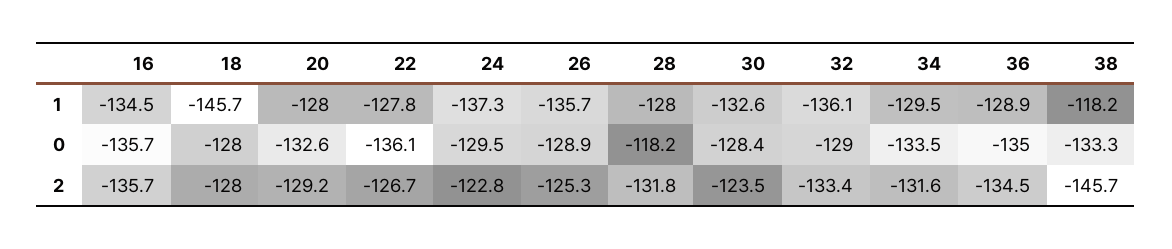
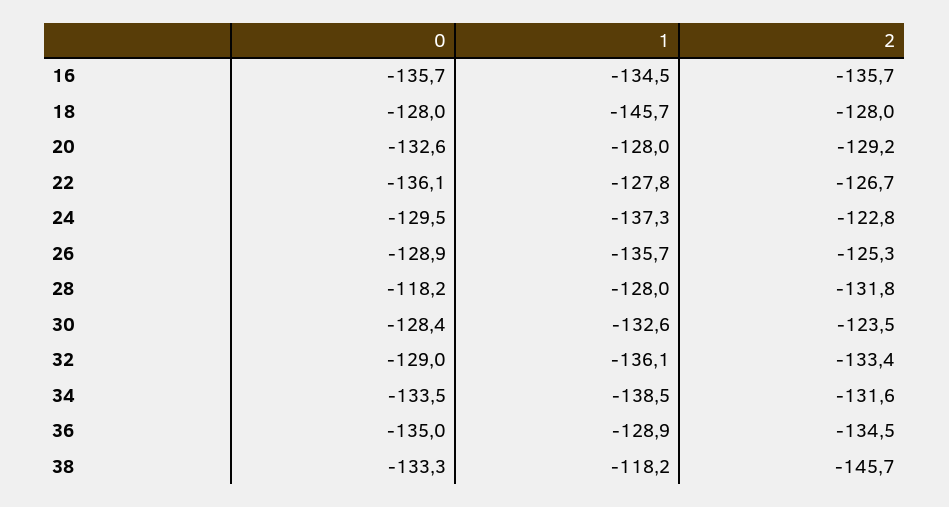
  {
    "16": {
      "1": -134.5,
      "0": -135.7,
      "2": -135.7
    },
    "18": {
      "1": -145.7,
      "0": -128,
      "2": -128
    },
    "20": {
      "1": -128,
      "0": -132.6,
      "2": -129.2
    },
    "22": {
      "1": -127.8,
      "0": -136.1,
      "2": -126.7
    },
    "24": {
      "1": -137.3,
      "0": -129.5,
      "2": -122.8
    },
    "26": {
      "1": -135.7,
      "0": -128.9,
      "2": -125.3
    },
    "28": {
      "1": -128,
      "0": -118.2,
      "2": -131.8
    },
    "30": {
      "1": -132.6,
      "0": -128.4,
      "2": -123.5
    },
    "32": {
      "1": -136.1,
      "0": -129,
      "2": -133.4
    },
    "34": {
-     "1": -129.5,
+     "1": -138.5,
      "0": -133.5,
      "2": -131.6
    },
    "36": {
      "1": -128.9,
      "0": -135,
      "2": -134.5
    },
    "38": {
      "1": -118.2,
      "0": -133.3,
      "2": -145.7
    }
  }

